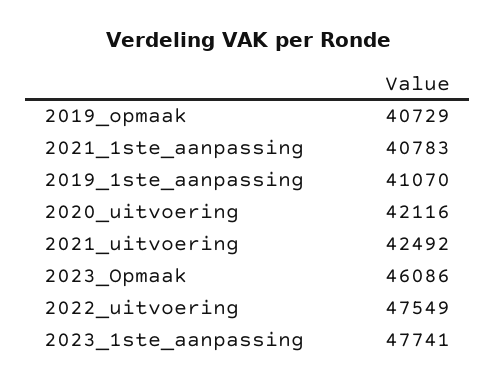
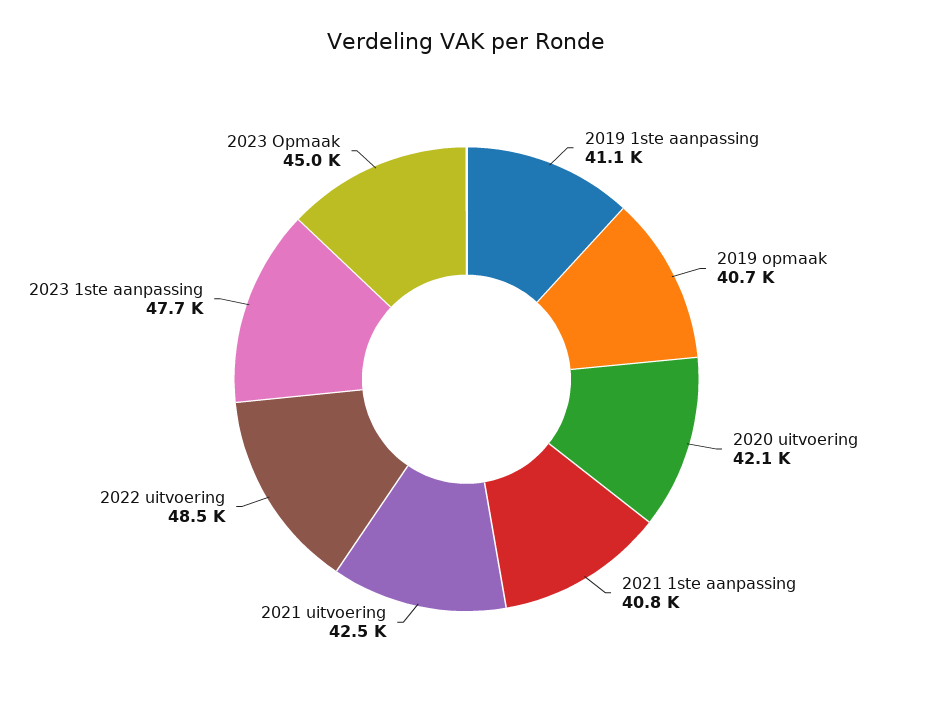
  {
    "2019_opmaak": 40729,
    "2021_1ste_aanpassing": 40783,
    "2019_1ste_aanpassing": 41070,
    "2020_uitvoering": 42116,
    "2021_uitvoering": 42492,
-   "2023_Opmaak": 46086,
+   "2023_Opmaak": 45000,
-   "2022_uitvoering": 47549,
+   "2022_uitvoering": 48500,
    "2023_1ste_aanpassing": 47741
  }

